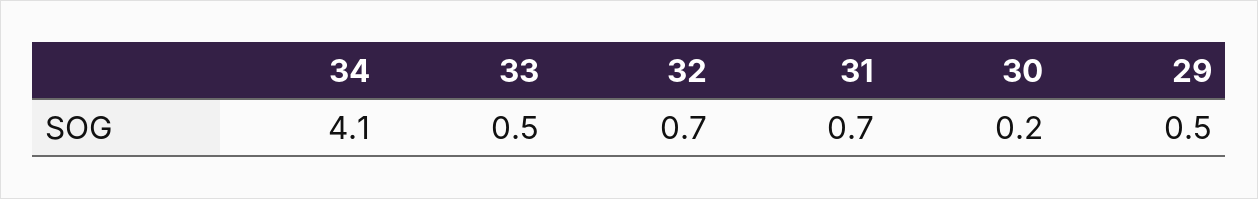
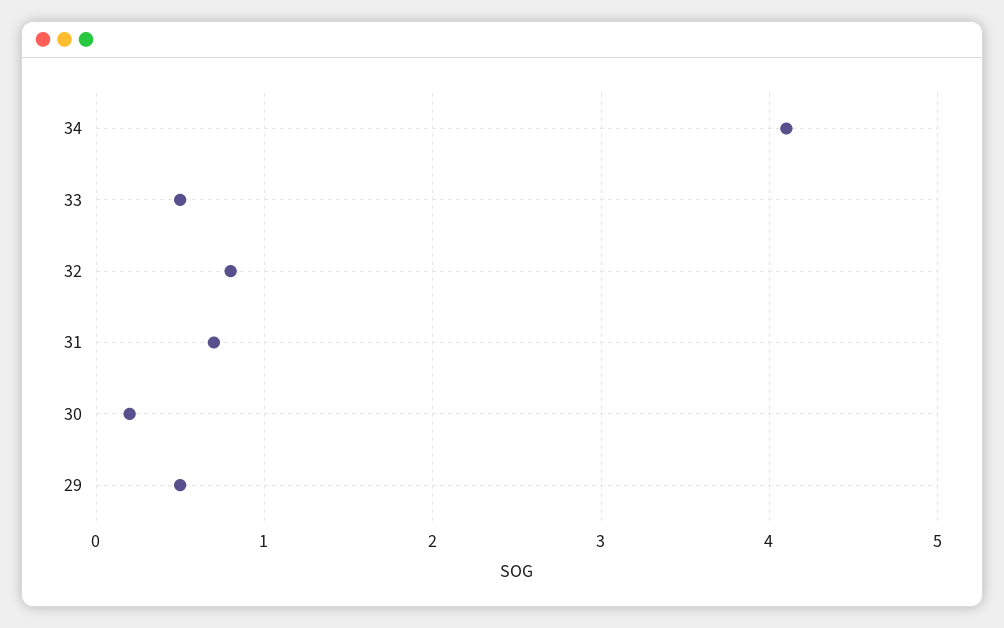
  {
    "34": 4.1,
    "33": 0.5,
-   "32": 0.7,
+   "32": 0.8,
    "31": 0.7,
    "30": 0.2,
    "29": 0.5
  }

